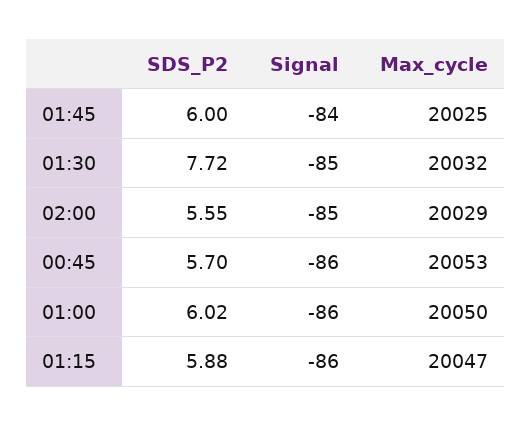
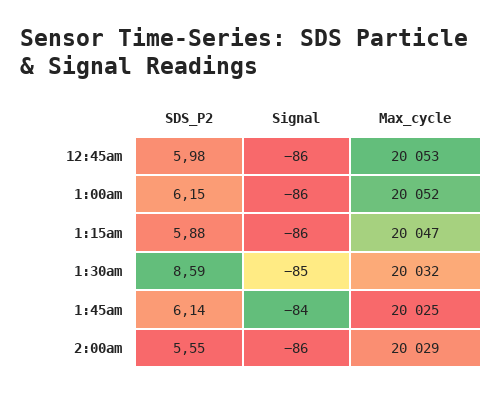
  {
    "SDS_P2": {
-     "01:45": 6,
+     "01:45": 6.14,
-     "01:30": 7.72,
+     "01:30": 8.59,
      "02:00": 5.55,
-     "00:45": 5.7,
+     "00:45": 5.98,
-     "01:00": 6.02,
+     "01:00": 6.15,
      "01:15": 5.88
    },
    "Signal": {
      "01:45": -84,
      "01:30": -85,
-     "02:00": -85,
+     "02:00": -86,
      "00:45": -86,
      "01:00": -86,
      "01:15": -86
    },
    "Max_cycle": {
      "01:45": 20025,
      "01:30": 20032,
      "02:00": 20029,
      "00:45": 20053,
-     "01:00": 20050,
+     "01:00": 20052,
      "01:15": 20047
    }
  }

